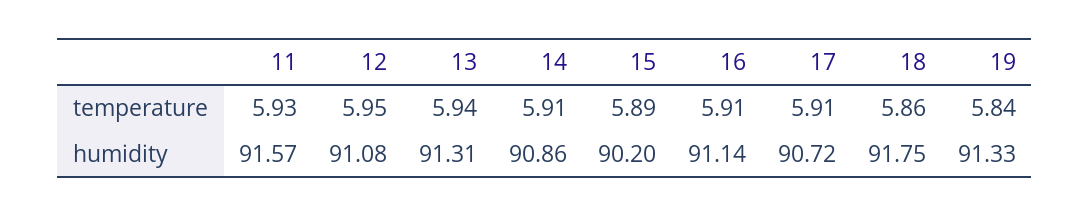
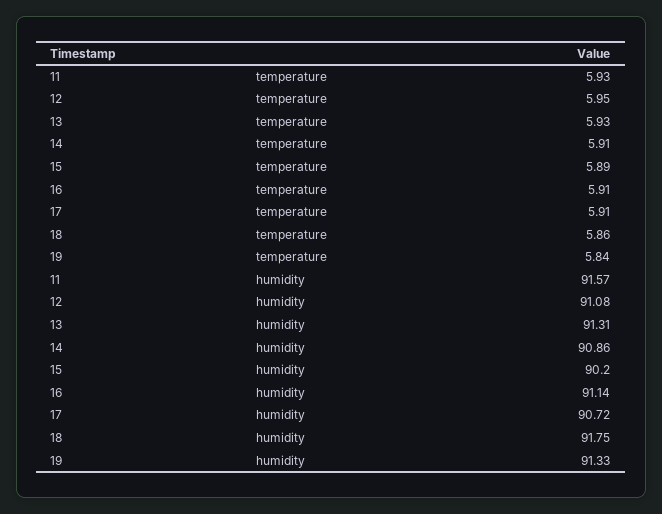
  {
    "11": {
      "temperature": 5.93,
      "humidity": 91.57
    },
    "12": {
      "temperature": 5.95,
      "humidity": 91.08
    },
    "13": {
-     "temperature": 5.94,
+     "temperature": 5.93,
      "humidity": 91.31
    },
    "14": {
      "temperature": 5.91,
      "humidity": 90.86
    },
    "15": {
      "temperature": 5.89,
      "humidity": 90.2
    },
    "16": {
      "temperature": 5.91,
      "humidity": 91.14
    },
    "17": {
      "temperature": 5.91,
      "humidity": 90.72
    },
    "18": {
      "temperature": 5.86,
      "humidity": 91.75
    },
    "19": {
      "temperature": 5.84,
      "humidity": 91.33
    }
  }

